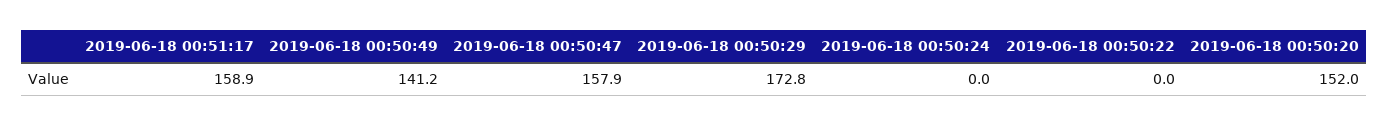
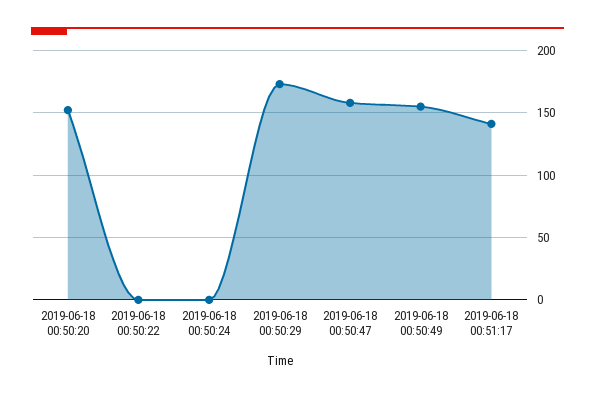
  {
-   "2019-06-18 00:51:17": 158.9,
+   "2019-06-18 00:51:17": 140,
-   "2019-06-18 00:50:49": 141.2,
+   "2019-06-18 00:50:49": 155,
    "2019-06-18 00:50:47": 157.9,
    "2019-06-18 00:50:29": 172.8,
    "2019-06-18 00:50:24": 0,
    "2019-06-18 00:50:22": 0,
    "2019-06-18 00:50:20": 152
  }

